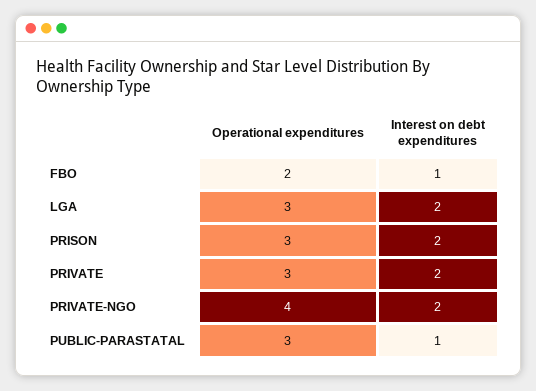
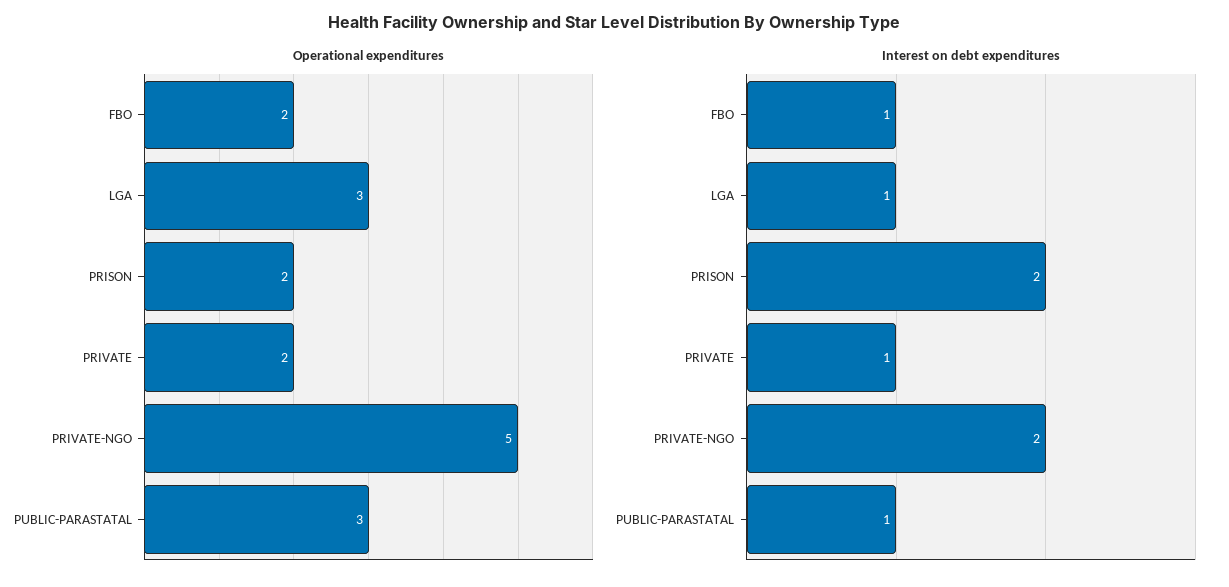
  {
    "Operational expenditures": {
      "FBO": 2,
      "LGA": 3,
-     "PRISON": 3,
+     "PRISON": 2,
-     "PRIVATE": 3,
+     "PRIVATE": 2,
-     "PRIVATE-NGO": 4,
+     "PRIVATE-NGO": 5,
      "PUBLIC-PARASTATAL": 3
    },
    "Interest on debt expenditures": {
      "FBO": 1,
-     "LGA": 2,
+     "LGA": 1,
      "PRISON": 2,
-     "PRIVATE": 2,
+     "PRIVATE": 1,
      "PRIVATE-NGO": 2,
      "PUBLIC-PARASTATAL": 1
    }
  }

